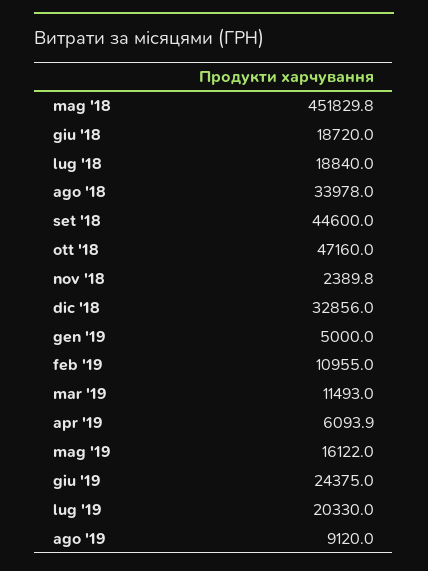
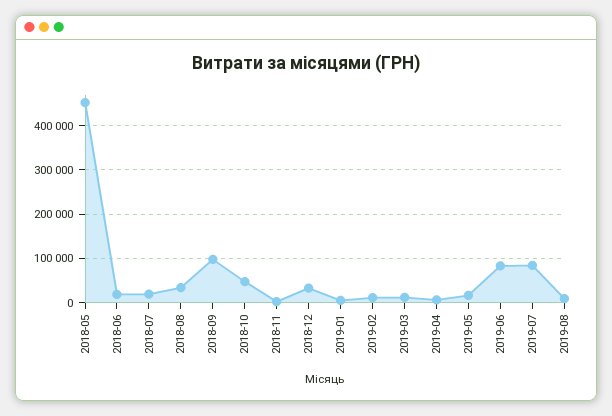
  {
    "mag '18": 451829.8,
    "giu '18": 18720,
    "lug '18": 18840,
    "ago '18": 33978,
-   "set '18": 44600,
+   "set '18": 100000,
    "ott '18": 47160,
    "nov '18": 2389.8,
    "dic '18": 32856,
    "gen '19": 5000,
    "feb '19": 10955,
    "mar '19": 11493,
    "apr '19": 6093.9,
    "mag '19": 16122,
-   "giu '19": 24375,
+   "giu '19": 80000,
-   "lug '19": 20330,
+   "lug '19": 80000,
    "ago '19": 9120
  }

